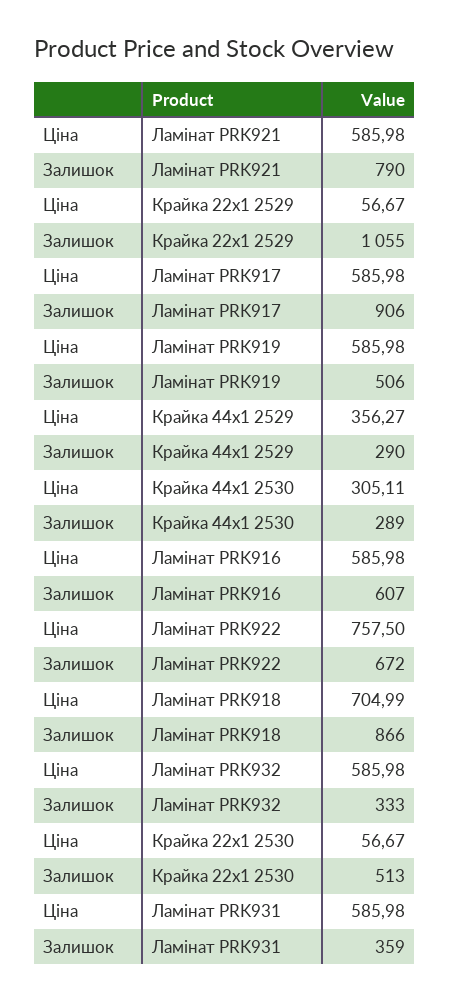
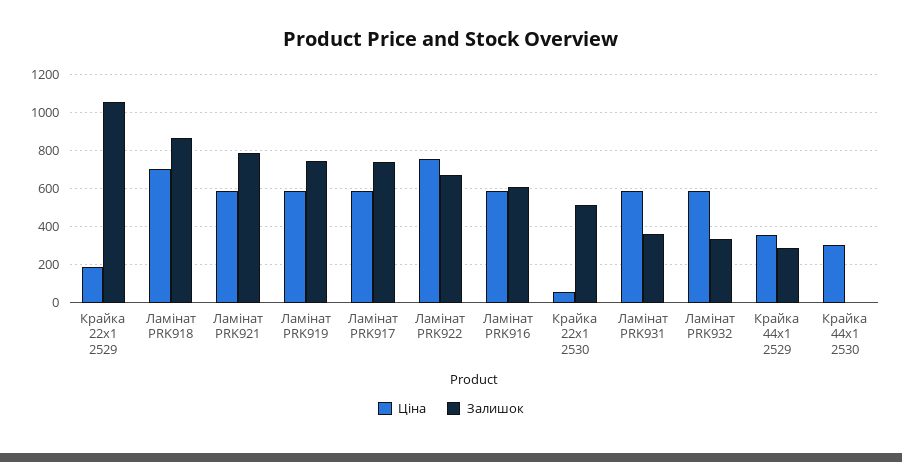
  {
    "Ціна": {
      "Ламінат PRK921": 585.98,
-     "Крайка 22x1 2529": 56.67,
+     "Крайка 22x1 2529": 200,
      "Ламінат PRK917": 585.98,
      "Ламінат PRK919": 585.98,
      "Крайка 44x1 2529": 356.27,
      "Крайка 44x1 2530": 305.11,
      "Ламінат PRK916": 585.98,
      "Ламінат PRK922": 757.5,
      "Ламінат PRK918": 704.99,
      "Ламінат PRK932": 585.98,
      "Крайка 22x1 2530": 56.67,
      "Ламінат PRK931": 585.98
    },
    "Залишок": {
      "Ламінат PRK921": 790,
      "Крайка 22x1 2529": 1055,
-     "Ламінат PRK917": 906,
+     "Ламінат PRK917": 750,
-     "Ламінат PRK919": 506,
+     "Ламінат PRK919": 750,
      "Крайка 44x1 2529": 290,
-     "Крайка 44x1 2530": 289,
+     "Крайка 44x1 2530": 0,
      "Ламінат PRK916": 607,
      "Ламінат PRK922": 672,
      "Ламінат PRK918": 866,
      "Ламінат PRK932": 333,
      "Крайка 22x1 2530": 513,
      "Ламінат PRK931": 359
    }
  }

